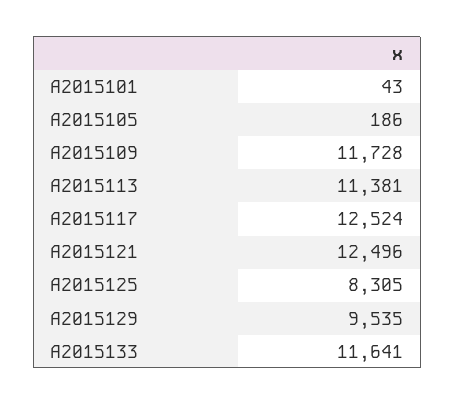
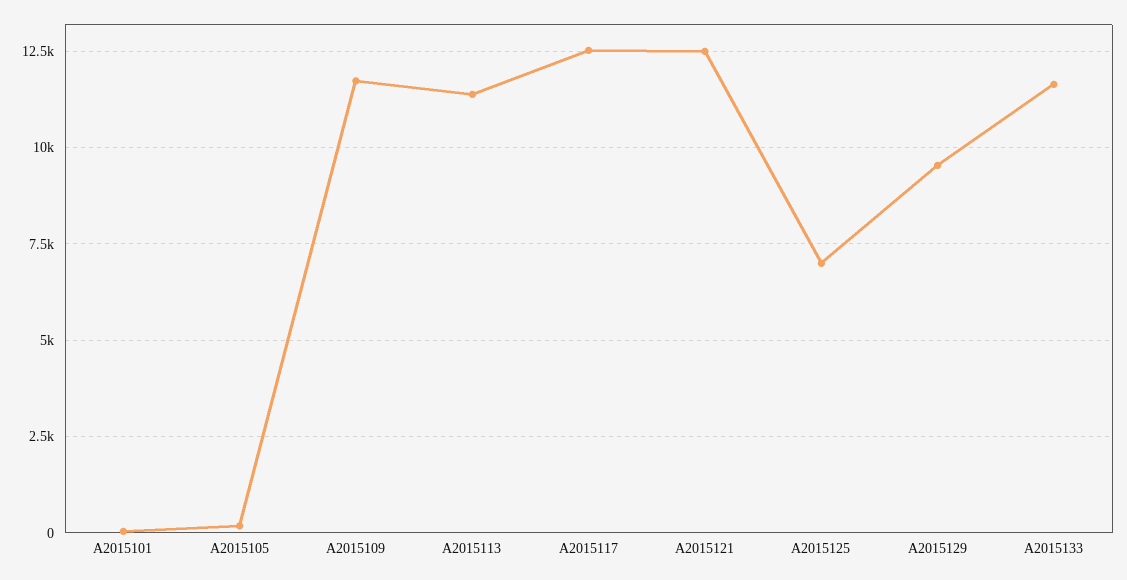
  {
    "A2015101": 43,
    "A2015105": 186,
    "A2015109": 11728,
    "A2015113": 11381,
    "A2015117": 12524,
    "A2015121": 12496,
-   "A2015125": 8305,
+   "A2015125": 7000,
    "A2015129": 9535,
    "A2015133": 11641
  }

